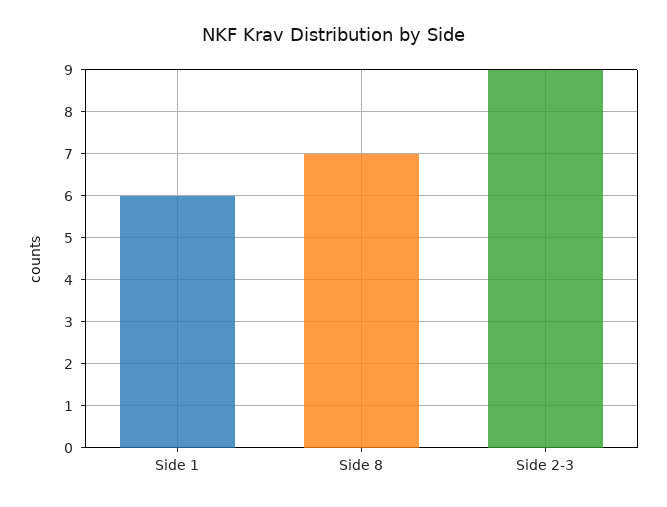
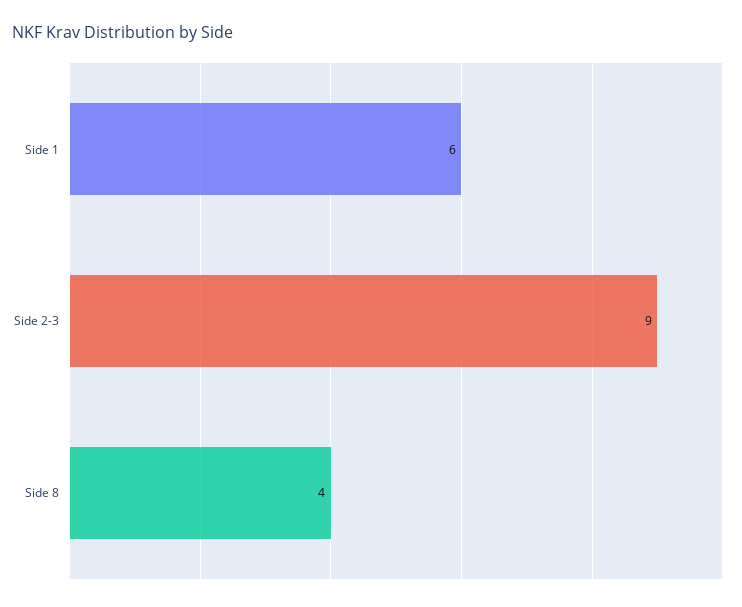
  {
    "Side 1": 6,
-   "Side 8": 7,
+   "Side 8": 4,
    "Side 2-3": 9
  }

